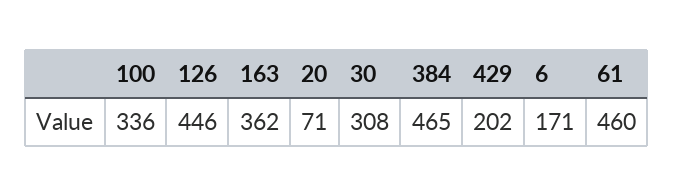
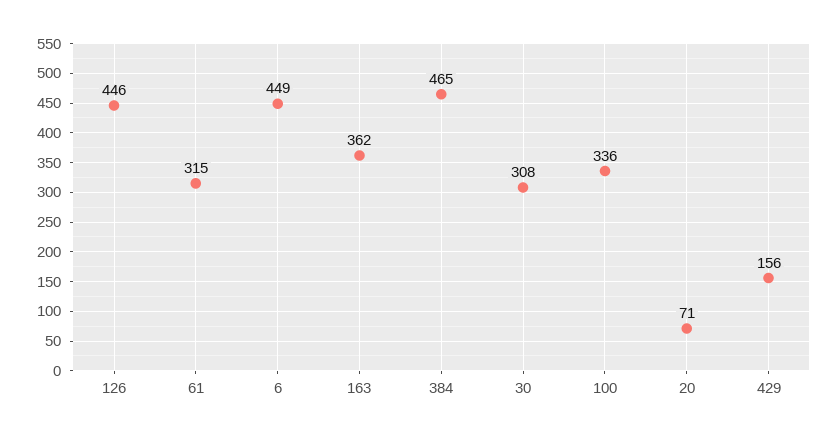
  {
    "100": 336,
    "126": 446,
    "163": 362,
    "20": 71,
    "30": 308,
    "384": 465,
-   "429": 202,
+   "429": 156,
-   "6": 171,
+   "6": 449,
-   "61": 460
+   "61": 315
  }

